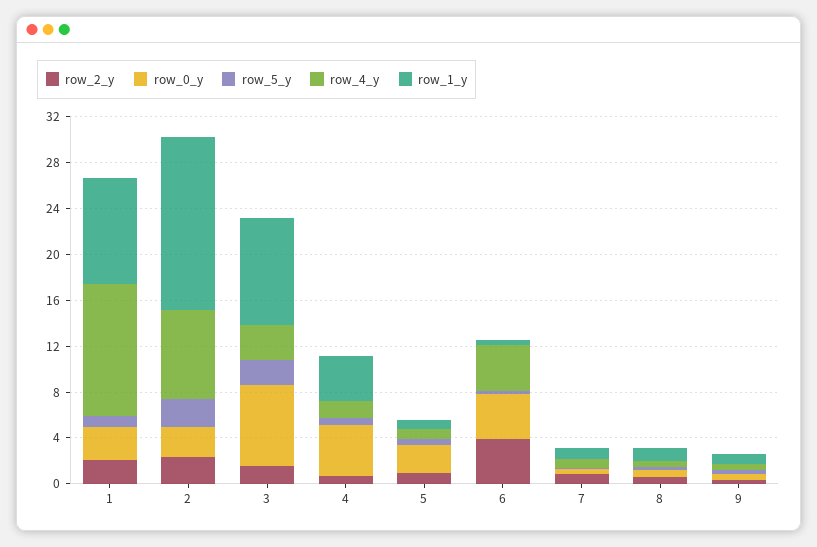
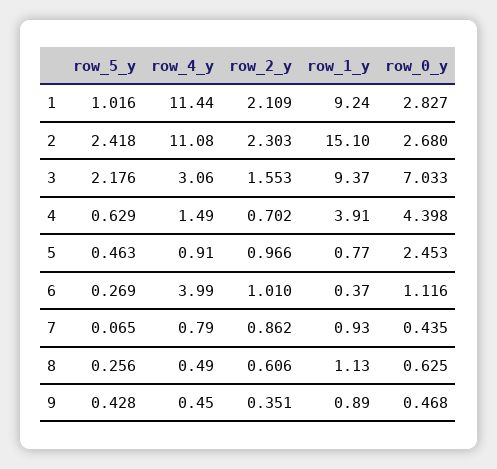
  {
    "row_2_y": {
      "1": 2.109,
      "2": 2.303,
      "3": 1.553,
      "4": 0.702,
      "5": 0.966,
-     "6": 4,
+     "6": 1.01,
      "7": 0.862,
      "8": 0.606,
      "9": 0.351
    },
    "row_0_y": {
      "1": 2.827,
      "2": 2.68,
      "3": 7.033,
      "4": 4.398,
      "5": 2.453,
-     "6": 4,
+     "6": 1.116,
      "7": 0.435,
      "8": 0.625,
      "9": 0.468
    },
    "row_5_y": {
      "1": 1.016,
      "2": 2.418,
      "3": 2.176,
      "4": 0.629,
      "5": 0.463,
      "6": 0.269,
      "7": 0.065,
      "8": 0.256,
      "9": 0.428
    },
    "row_4_y": {
      "1": 11.44,
-     "2": 8,
+     "2": 11.08,
      "3": 3.06,
      "4": 1.49,
      "5": 0.91,
      "6": 3.99,
      "7": 0.79,
      "8": 0.49,
      "9": 0.45
    },
    "row_1_y": {
      "1": 9.24,
      "2": 15.1,
      "3": 9.37,
      "4": 3.91,
      "5": 0.77,
      "6": 0.37,
      "7": 0.93,
      "8": 1.13,
      "9": 0.89
    }
  }

